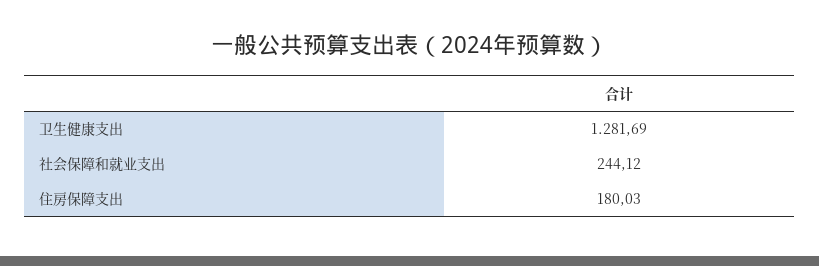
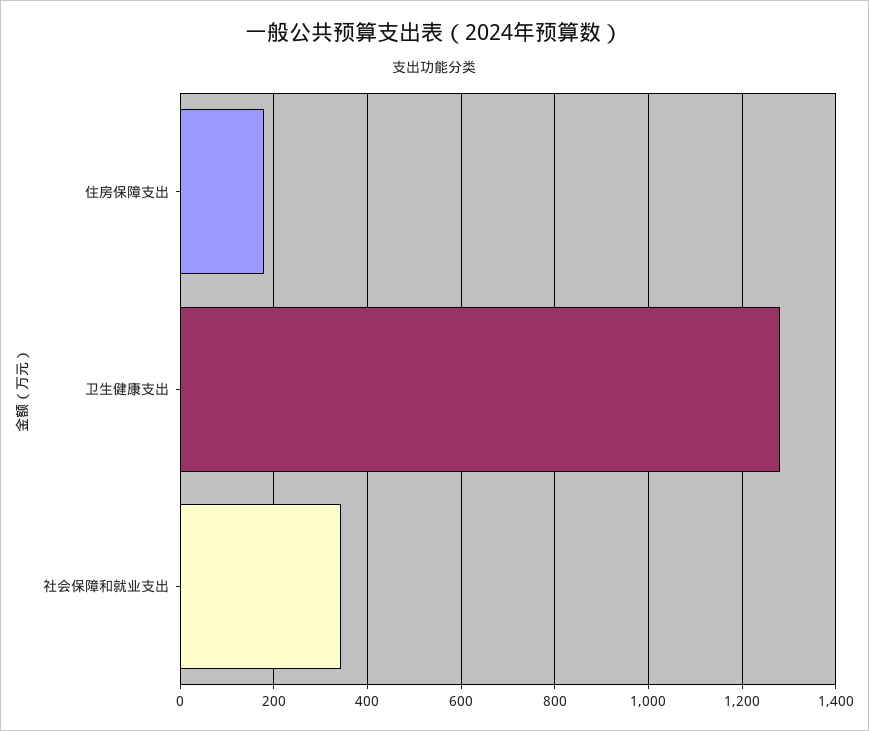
  {
    "卫生健康支出": 1281.69,
-   "社会保障和就业支出": 244.12,
+   "社会保障和就业支出": 340,
    "住房保障支出": 180.03
  }

